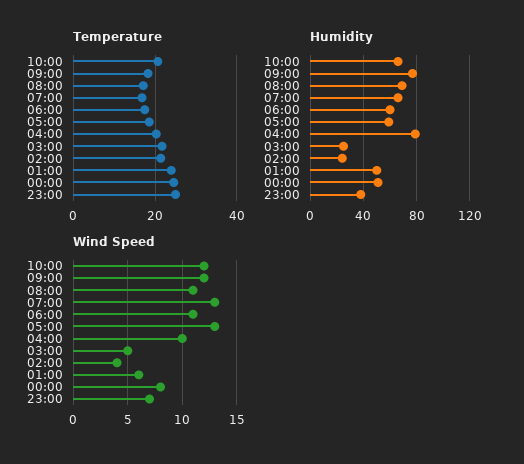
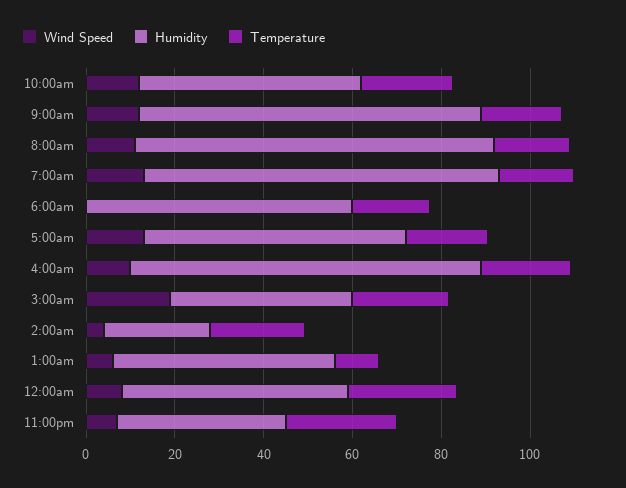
  {
    "Temperature": {
      "10:00": 20,
      "09:00": 18,
      "08:00": 18,
      "07:00": 16,
      "06:00": 18,
      "05:00": 18,
      "04:00": 20,
      "03:00": 22,
      "02:00": 22,
-     "01:00": 24,
+     "01:00": 10,
      "00:00": 24,
      "23:00": 26
    },
    "Humidity": {
-     "10:00": 65,
+     "10:00": 50,
      "09:00": 75,
-     "08:00": 70,
+     "08:00": 80,
-     "07:00": 65,
+     "07:00": 80,
      "06:00": 60,
      "05:00": 60,
      "04:00": 80,
-     "03:00": 25,
+     "03:00": 40,
      "02:00": 25,
      "01:00": 50,
      "00:00": 50,
      "23:00": 40
    },
    "Wind Speed": {
      "10:00": 12,
      "09:00": 12,
      "08:00": 11,
      "07:00": 13,
-     "06:00": 11,
+     "06:00": 0,
      "05:00": 13,
      "04:00": 10,
-     "03:00": 5,
+     "03:00": 20,
      "02:00": 4,
      "01:00": 6,
      "00:00": 8,
      "23:00": 7
    }
  }

